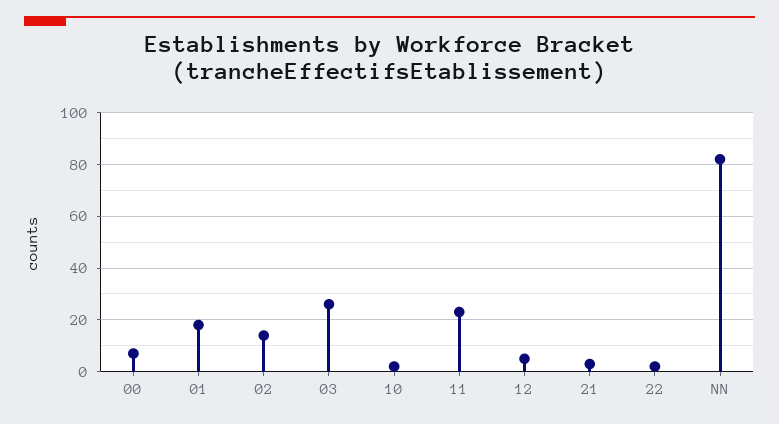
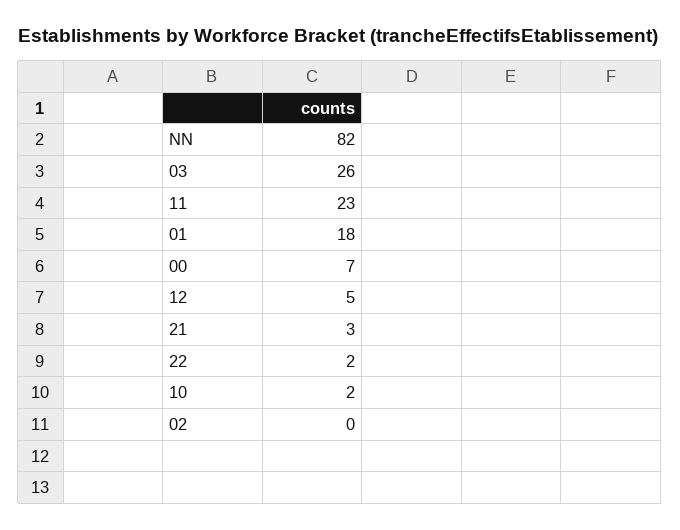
  {
    "00": 7,
    "01": 18,
-   "02": 15,
+   "02": 0,
    "03": 26,
    "10": 2,
    "11": 23,
    "12": 5,
    "21": 3,
    "22": 2,
    "NN": 82
  }

